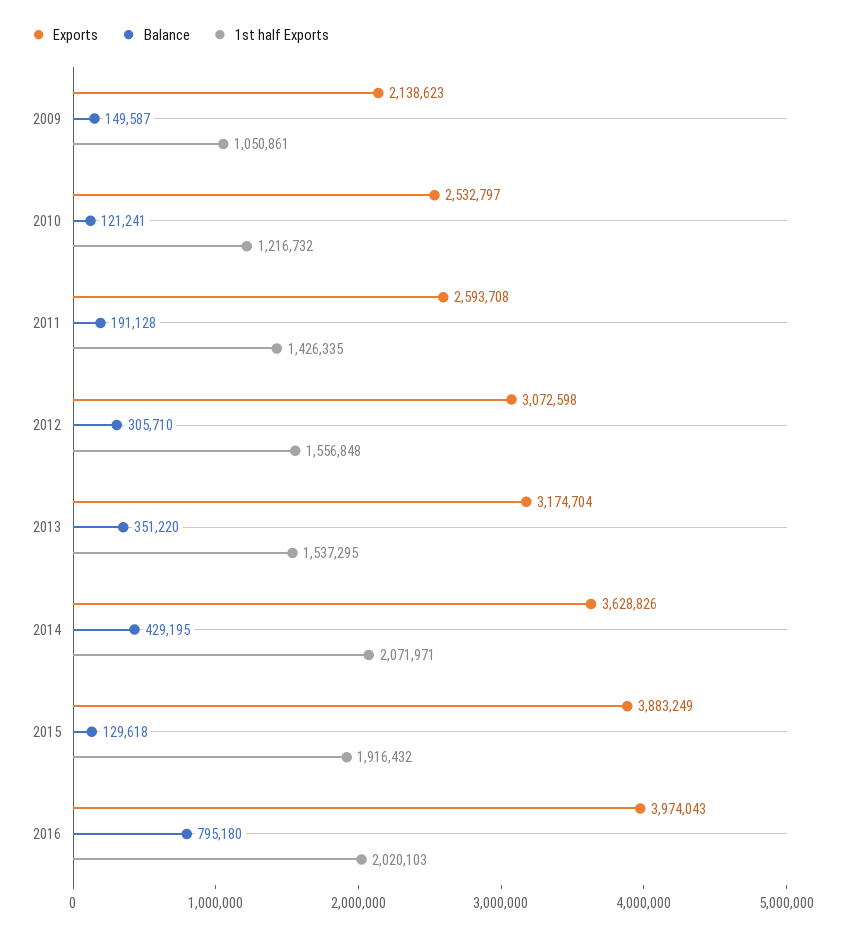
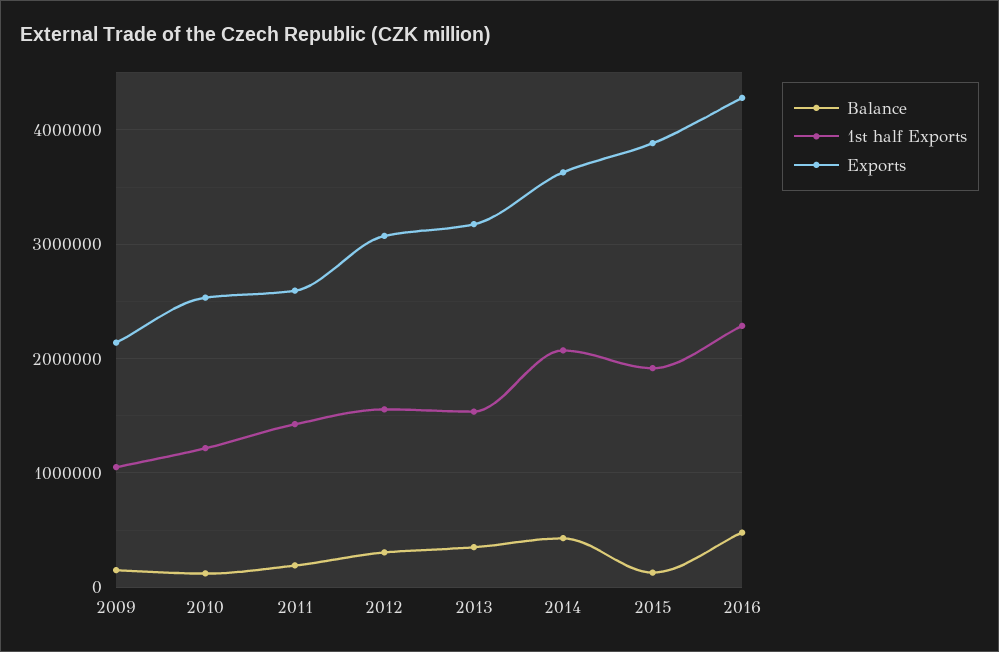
  {
    "Exports": {
      "2009": 2138623,
      "2010": 2532797,
      "2011": 2593708,
      "2012": 3072598,
      "2013": 3174704,
      "2014": 3628826,
      "2015": 3883249,
-     "2016": 3974043
+     "2016": 4300000
    },
    "Balance": {
      "2009": 149587,
      "2010": 121241,
      "2011": 191128,
      "2012": 305710,
      "2013": 351220,
      "2014": 429195,
      "2015": 129618,
-     "2016": 795180
+     "2016": 500000
    },
    "1st half Exports": {
      "2009": 1050861,
      "2010": 1216732,
      "2011": 1426335,
      "2012": 1556848,
      "2013": 1537295,
      "2014": 2071971,
      "2015": 1916432,
-     "2016": 2020103
+     "2016": 2300000
    }
  }

